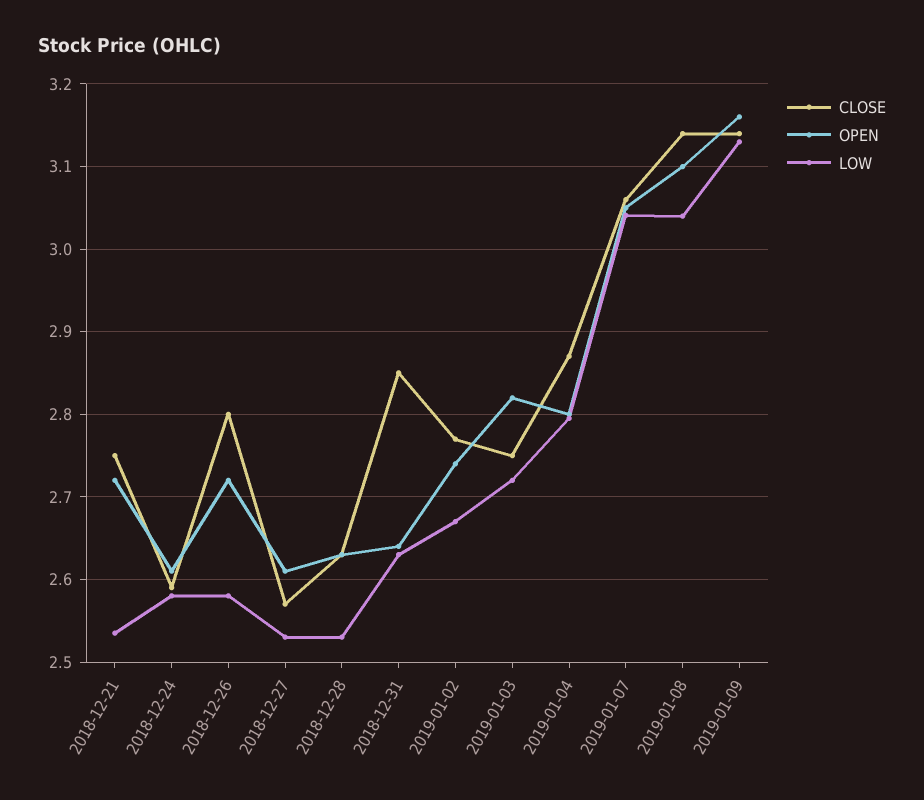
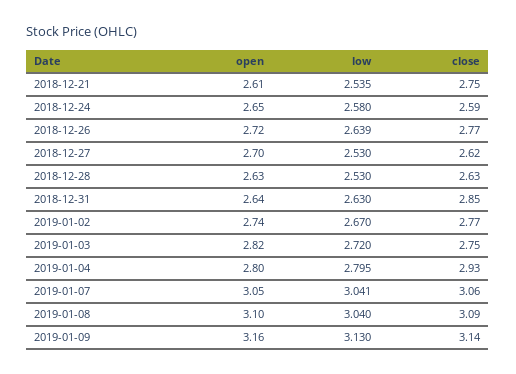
  {
    "CLOSE": {
      "2018-12-21": 2.75,
      "2018-12-24": 2.59,
-     "2018-12-26": 2.8,
+     "2018-12-26": 2.77,
-     "2018-12-27": 2.57,
+     "2018-12-27": 2.62,
      "2018-12-28": 2.63,
      "2018-12-31": 2.85,
      "2019-01-02": 2.77,
      "2019-01-03": 2.75,
-     "2019-01-04": 2.87,
+     "2019-01-04": 2.93,
      "2019-01-07": 3.06,
-     "2019-01-08": 3.14,
+     "2019-01-08": 3.09,
      "2019-01-09": 3.14
    },
    "OPEN": {
-     "2018-12-21": 2.72,
+     "2018-12-21": 2.61,
-     "2018-12-24": 2.61,
+     "2018-12-24": 2.65,
      "2018-12-26": 2.72,
-     "2018-12-27": 2.61,
+     "2018-12-27": 2.7,
      "2018-12-28": 2.63,
      "2018-12-31": 2.64,
      "2019-01-02": 2.74,
      "2019-01-03": 2.82,
      "2019-01-04": 2.8,
      "2019-01-07": 3.05,
      "2019-01-08": 3.1,
      "2019-01-09": 3.16
    },
    "LOW": {
      "2018-12-21": 2.535,
      "2018-12-24": 2.58,
-     "2018-12-26": 2.58,
+     "2018-12-26": 2.639,
      "2018-12-27": 2.53,
      "2018-12-28": 2.53,
      "2018-12-31": 2.63,
      "2019-01-02": 2.67,
      "2019-01-03": 2.72,
      "2019-01-04": 2.795,
      "2019-01-07": 3.041,
      "2019-01-08": 3.04,
      "2019-01-09": 3.13
    }
  }

